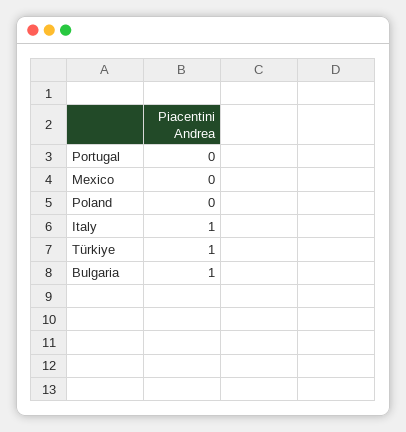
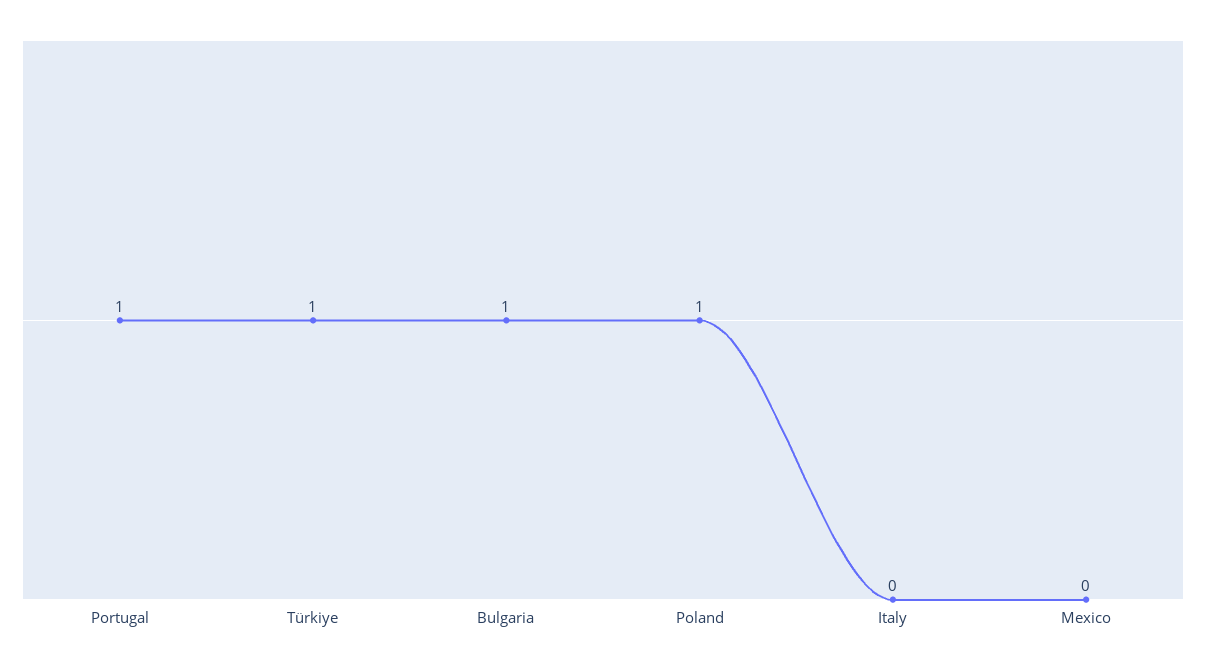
  {
-   "Portugal": 0,
+   "Portugal": 1,
    "Mexico": 0,
-   "Poland": 0,
+   "Poland": 1,
-   "Italy": 1,
+   "Italy": 0,
    "Türkiye": 1,
    "Bulgaria": 1
  }

